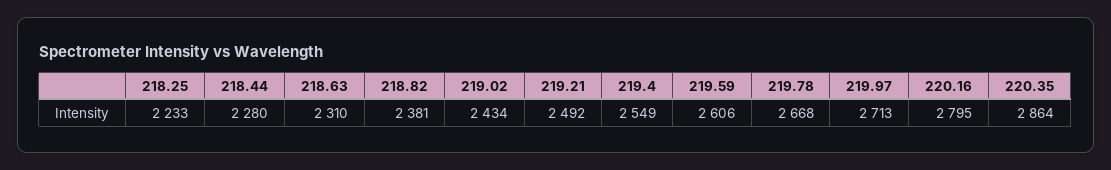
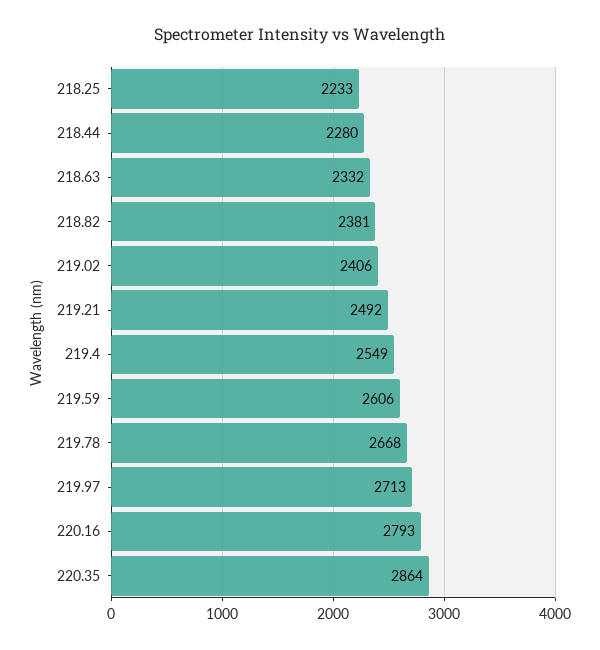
  {
    "218.25": 2233,
    "218.44": 2280,
-   "218.63": 2310,
+   "218.63": 2332,
    "218.82": 2381,
-   "219.02": 2434,
+   "219.02": 2406,
    "219.21": 2492,
    "219.4": 2549,
    "219.59": 2606,
    "219.78": 2668,
    "219.97": 2713,
-   "220.16": 2795,
+   "220.16": 2793,
    "220.35": 2864
  }

